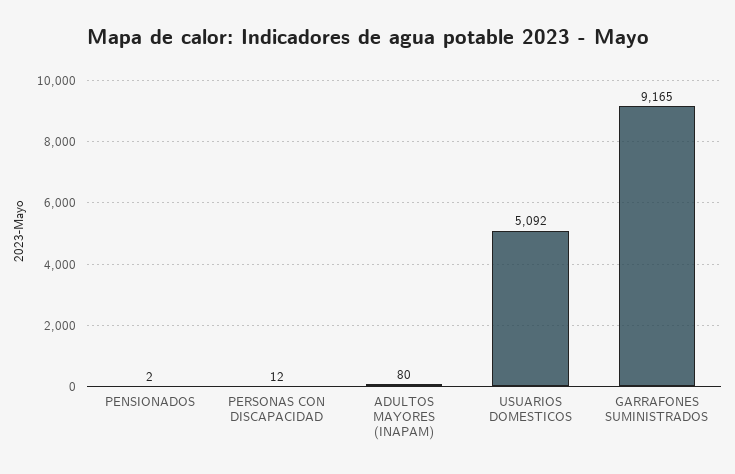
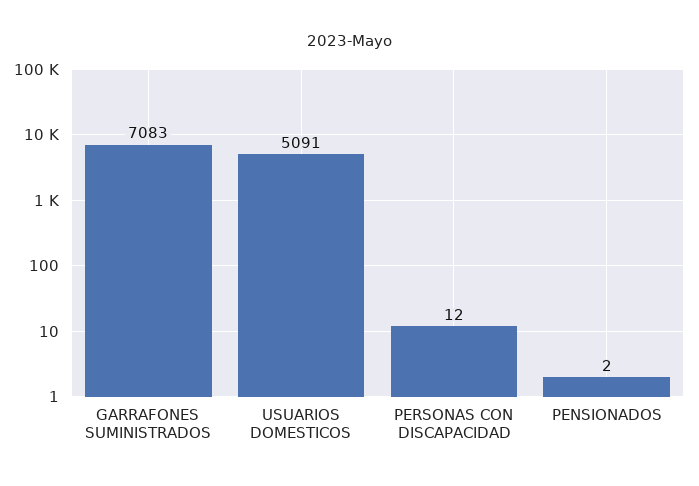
  {
    "PENSIONADOS": 2,
    "PERSONAS CON DISCAPACIDAD": 12,
-   "ADULTOS MAYORES (INAPAM)": 80,
-   "USUARIOS DOMESTICOS": 5092,
+   "USUARIOS DOMESTICOS": 5091,
-   "GARRAFONES SUMINISTRADOS": 9165
+   "GARRAFONES SUMINISTRADOS": 7083
  }

